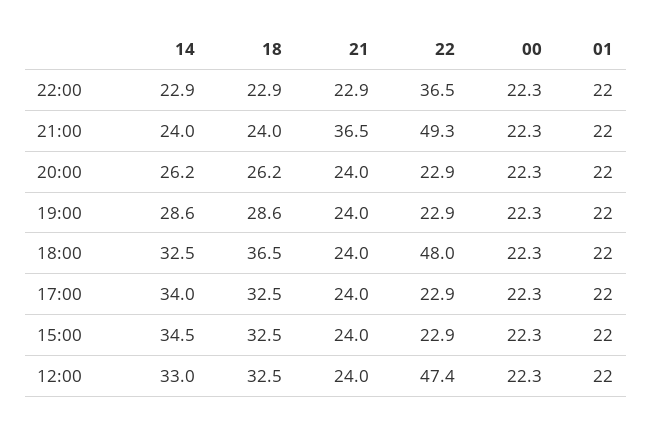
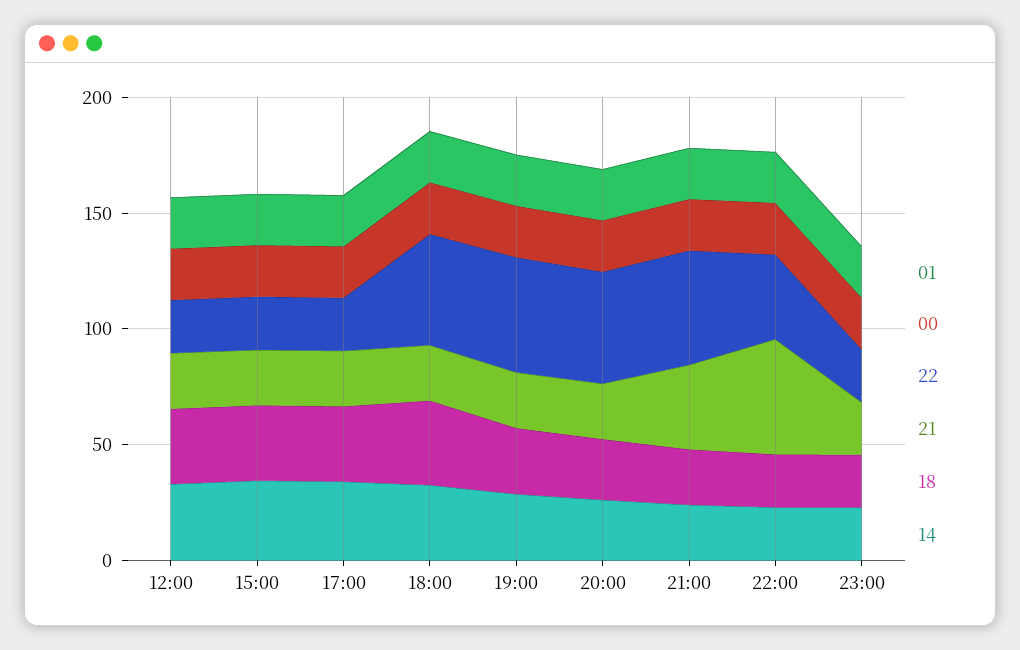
  {
    "14": {
      "22:00": 22.9,
      "21:00": 24,
      "20:00": 26.2,
      "19:00": 28.6,
      "18:00": 32.5,
      "17:00": 34,
      "15:00": 34.5,
-     "12:00": 33
+     "12:00": 33,
+     "23:00": 20
    },
    "18": {
      "22:00": 22.9,
      "21:00": 24,
      "20:00": 26.2,
      "19:00": 28.6,
      "18:00": 36.5,
      "17:00": 32.5,
      "15:00": 32.5,
-     "12:00": 32.5
+     "12:00": 32.5,
+     "23:00": 20
    },
    "21": {
-     "22:00": 22.9,
+     "22:00": 50,
      "21:00": 36.5,
      "20:00": 24,
      "19:00": 24,
      "18:00": 24,
      "17:00": 24,
      "15:00": 24,
-     "12:00": 24
+     "12:00": 24,
+     "23:00": 20
    },
    "22": {
      "22:00": 36.5,
      "21:00": 49.3,
-     "20:00": 22.9,
+     "20:00": 50,
-     "19:00": 22.9,
+     "19:00": 50,
      "18:00": 48,
      "17:00": 22.9,
      "15:00": 22.9,
-     "12:00": 47.4
+     "12:00": 20,
+     "23:00": 20
    },
    "00": {
      "22:00": 22.3,
      "21:00": 22.3,
      "20:00": 22.3,
      "19:00": 22.3,
      "18:00": 22.3,
      "17:00": 22.3,
      "15:00": 22.3,
-     "12:00": 22.3
+     "12:00": 22.3,
+     "23:00": 20
    },
    "01": {
      "22:00": 22,
      "21:00": 22,
      "20:00": 22,
      "19:00": 22,
      "18:00": 22,
      "17:00": 22,
      "15:00": 22,
-     "12:00": 22
+     "12:00": 22,
+     "23:00": 20
    }
  }

